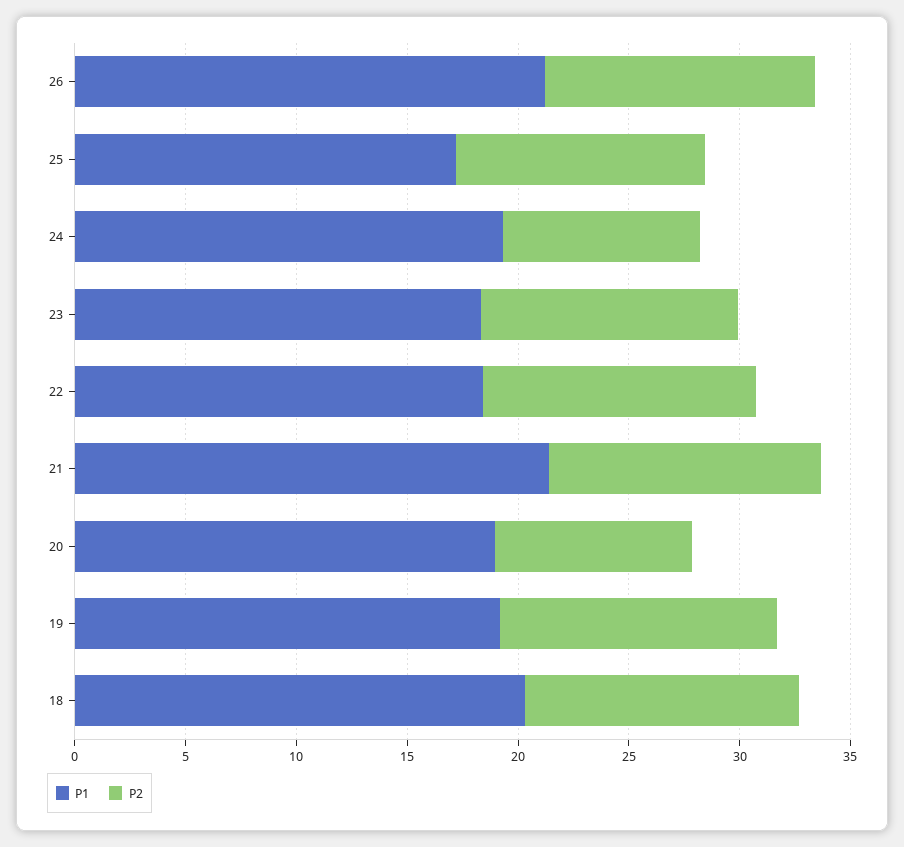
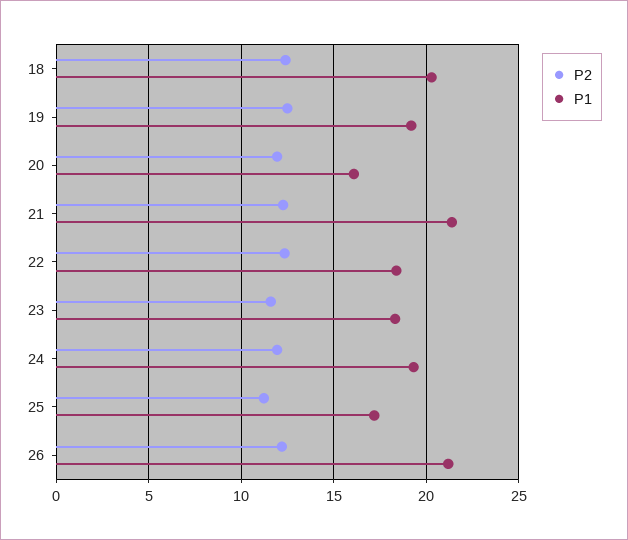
  {
    "P1": {
      "26": 21,
      "25": 17,
      "24": 19.5,
      "23": 18.5,
      "22": 18.5,
      "21": 21.5,
-     "20": 19,
+     "20": 16,
      "19": 19,
      "18": 20.5
    },
    "P2": {
      "26": 12,
      "25": 11,
-     "24": 9,
+     "24": 12,
      "23": 11.5,
      "22": 12.5,
      "21": 12.5,
-     "20": 9,
+     "20": 12,
      "19": 12.5,
      "18": 12.5
    }
  }

